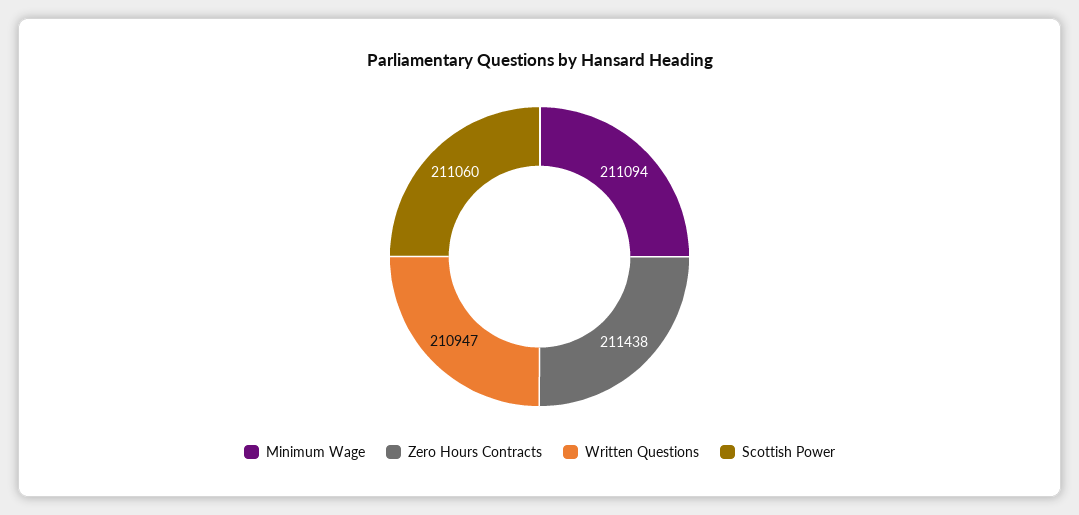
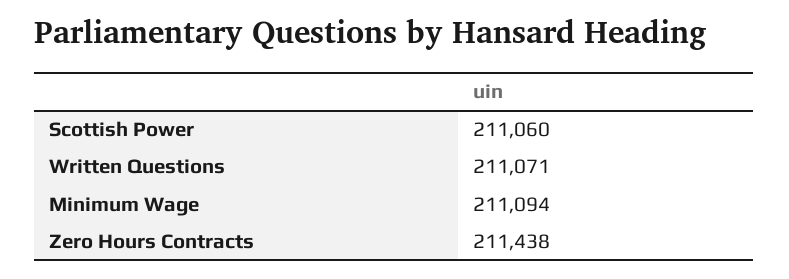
  {
    "Minimum Wage": 211094,
    "Zero Hours Contracts": 211438,
-   "Written Questions": 210947,
+   "Written Questions": 211071,
    "Scottish Power": 211060
  }

